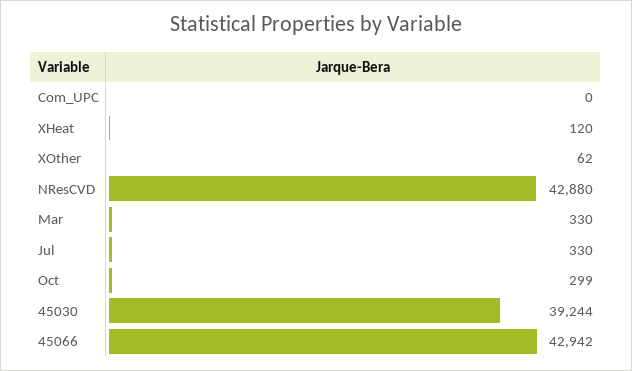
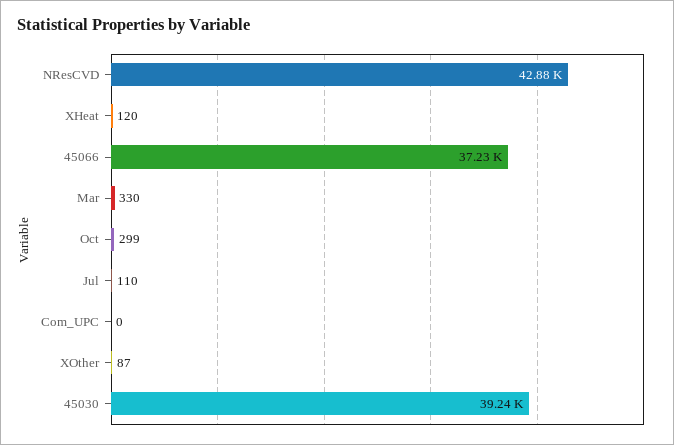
  {
    "Com_UPC": 0,
    "XHeat": 120,
-   "XOther": 62,
+   "XOther": 87,
    "NResCVD": 42880,
    "Mar": 330,
-   "Jul": 330,
+   "Jul": 110,
    "Oct": 299,
    "45030": 39244,
-   "45066": 42942
+   "45066": 37230
  }

